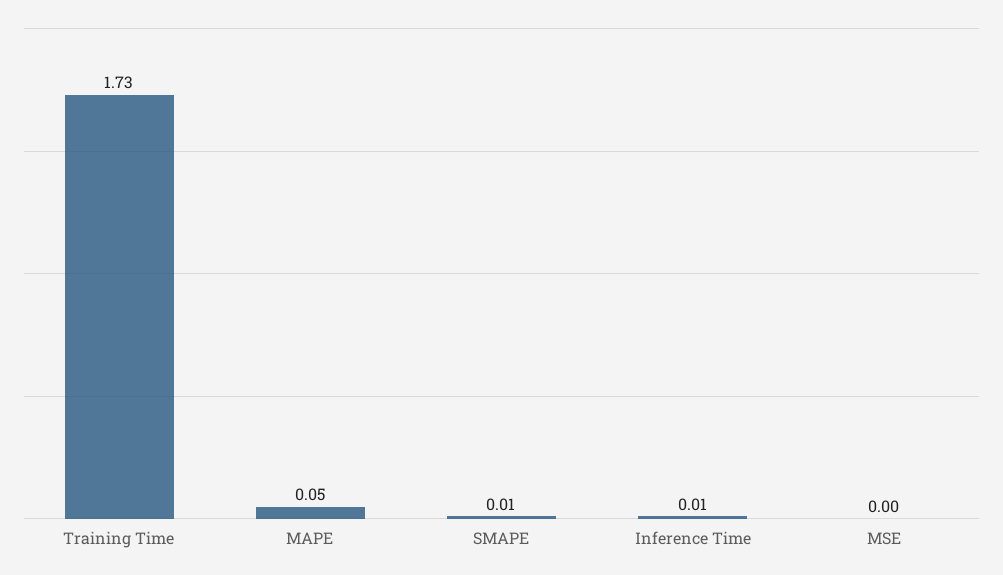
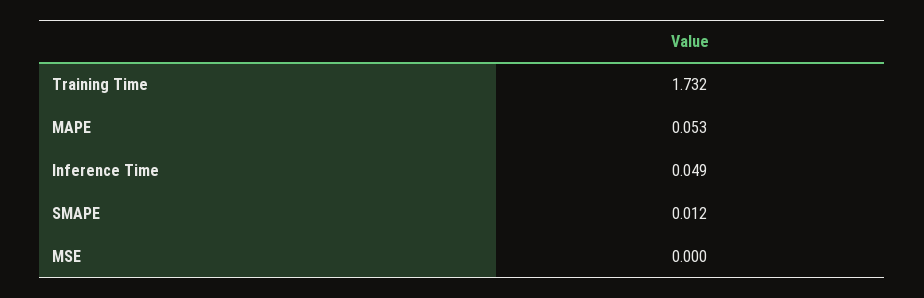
  {
    "Training Time": 1.732,
    "MAPE": 0.053,
    "SMAPE": 0.012,
-   "Inference Time": 0.01,
+   "Inference Time": 0.049,
    "MSE": 0
  }

